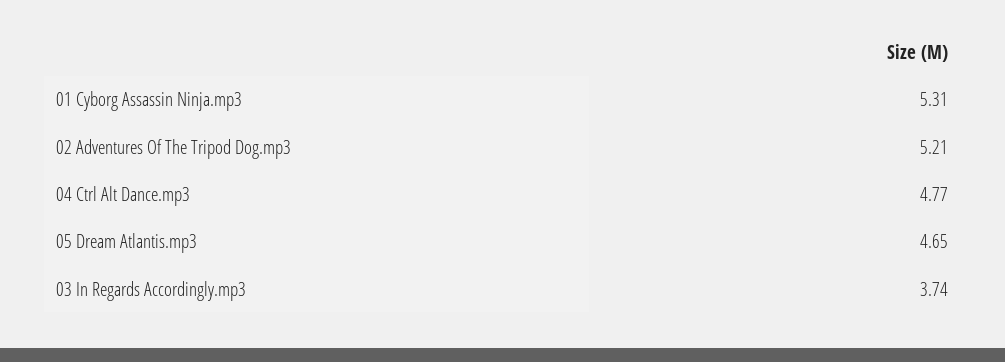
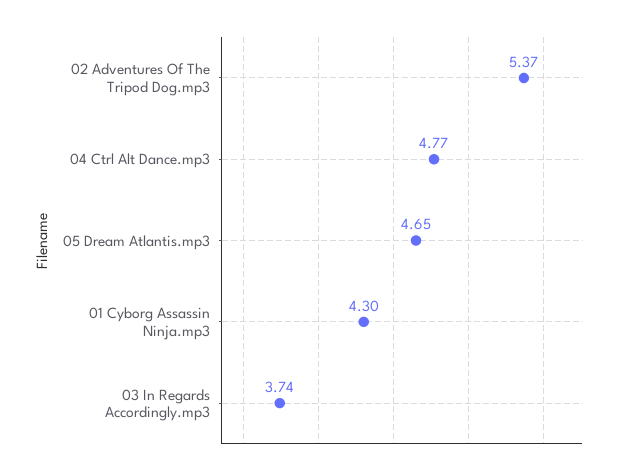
  {
-   "01 Cyborg Assassin Ninja.mp3": 5.31,
+   "01 Cyborg Assassin Ninja.mp3": 4.3,
-   "02 Adventures Of The Tripod Dog.mp3": 5.21,
+   "02 Adventures Of The Tripod Dog.mp3": 5.37,
    "04 Ctrl Alt Dance.mp3": 4.77,
    "05 Dream Atlantis.mp3": 4.65,
    "03 In Regards Accordingly.mp3": 3.74
  }

